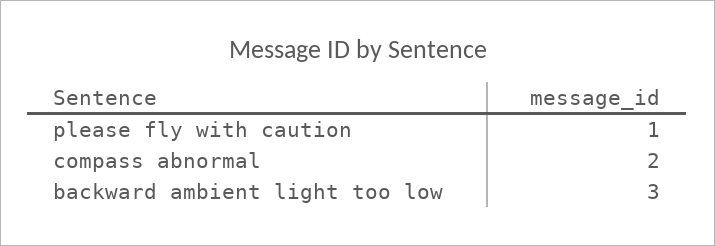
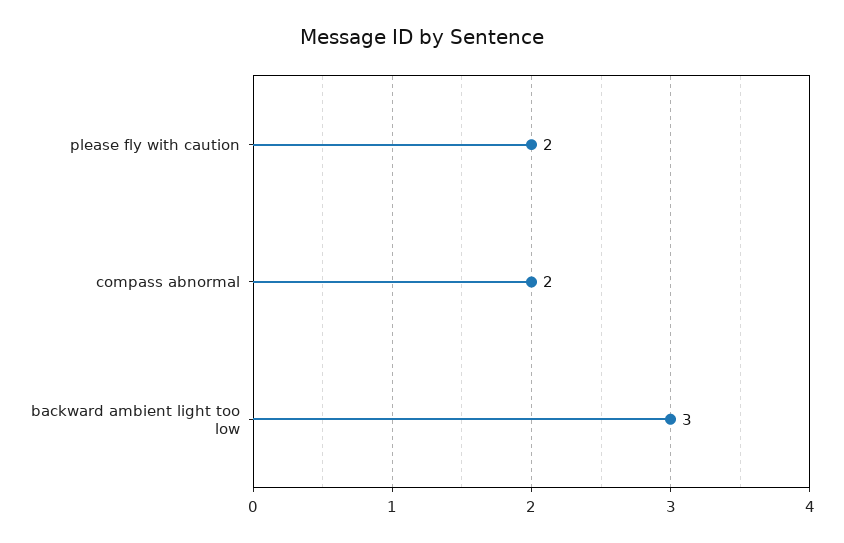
  {
-   "please fly with caution": 1,
+   "please fly with caution": 2,
    "compass abnormal": 2,
    "backward ambient light too low": 3
  }

